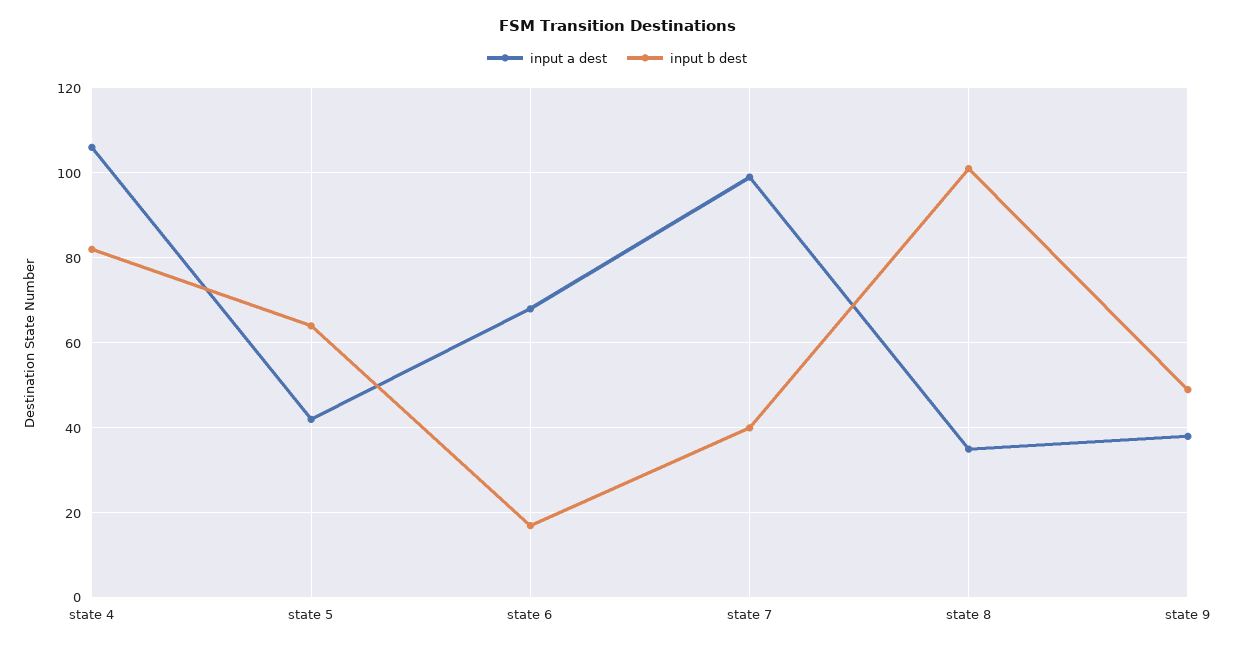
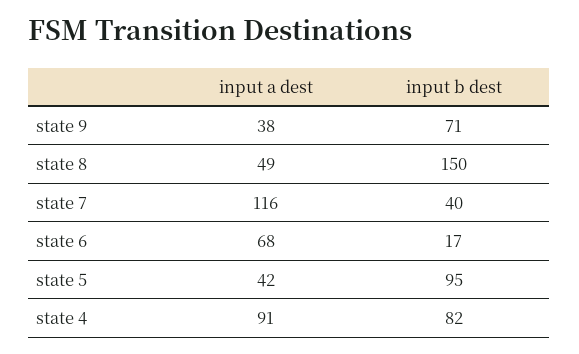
  {
    "input a dest": {
-     "state 4": 105,
+     "state 4": 91,
      "state 5": 42,
      "state 6": 68,
-     "state 7": 100,
+     "state 7": 116,
-     "state 8": 35,
+     "state 8": 49,
      "state 9": 38
    },
    "input b dest": {
      "state 4": 82,
-     "state 5": 65,
+     "state 5": 95,
      "state 6": 17,
      "state 7": 40,
-     "state 8": 100,
+     "state 8": 150,
-     "state 9": 50
+     "state 9": 71
    }
  }

